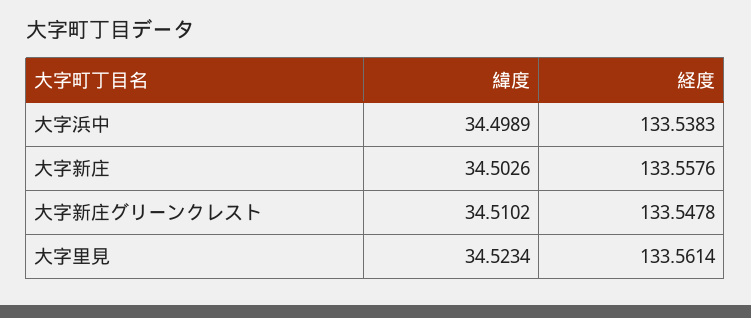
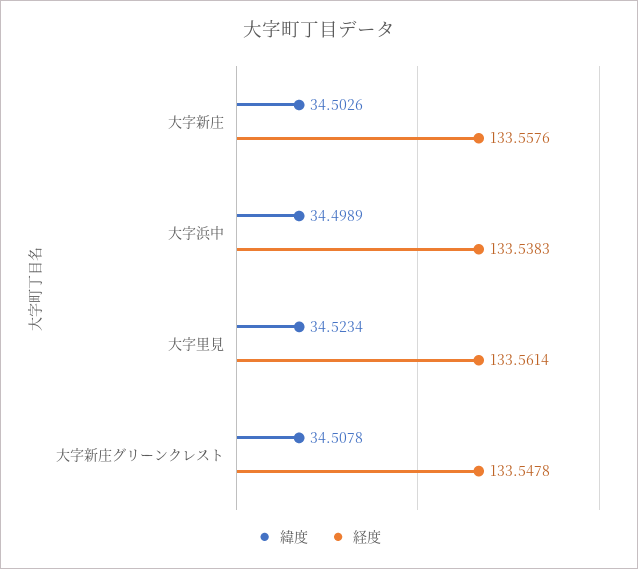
  {
    "緯度": {
      "大字浜中": 34.4989,
      "大字新庄": 34.5026,
-     "大字新庄グリーンクレスト": 34.5102,
+     "大字新庄グリーンクレスト": 34.5078,
      "大字里見": 34.5234
    },
    "経度": {
      "大字浜中": 133.5383,
      "大字新庄": 133.5576,
      "大字新庄グリーンクレスト": 133.5478,
      "大字里見": 133.5614
    }
  }

